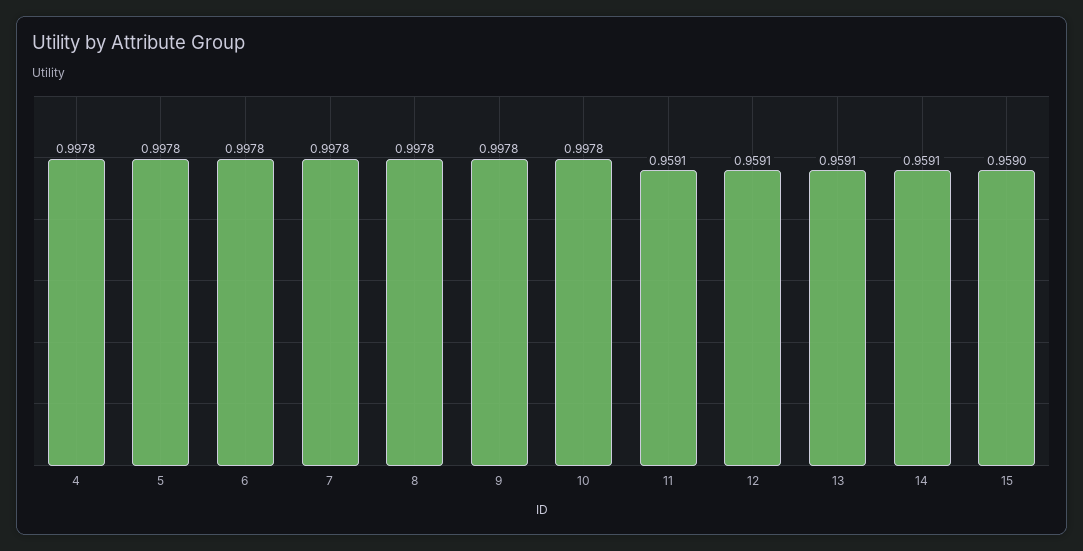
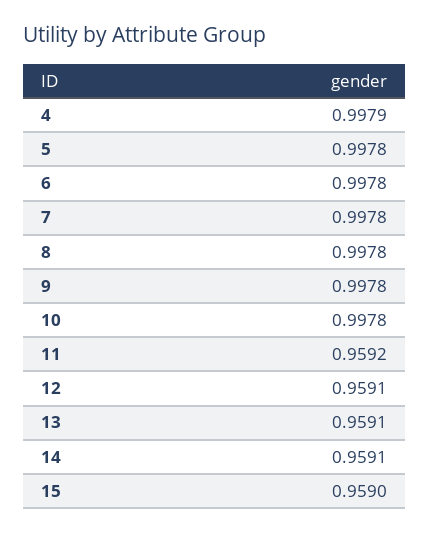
  {
-   "4": 0.9978,
+   "4": 0.9979,
    "5": 0.9978,
    "6": 0.9978,
    "7": 0.9978,
    "8": 0.9978,
    "9": 0.9978,
    "10": 0.9978,
-   "11": 0.9591,
+   "11": 0.9592,
    "12": 0.9591,
    "13": 0.9591,
    "14": 0.9591,
    "15": 0.959
  }

